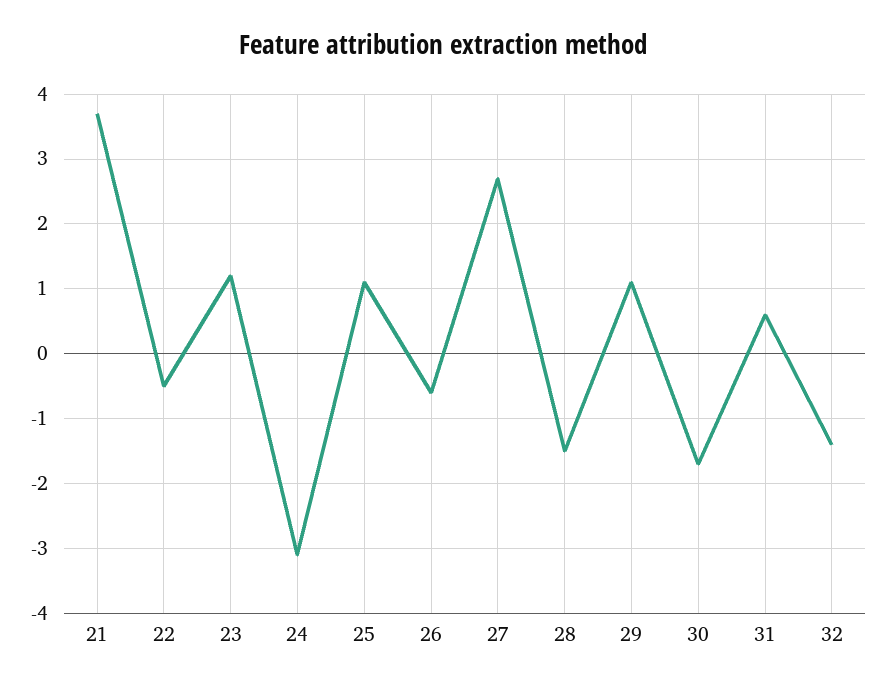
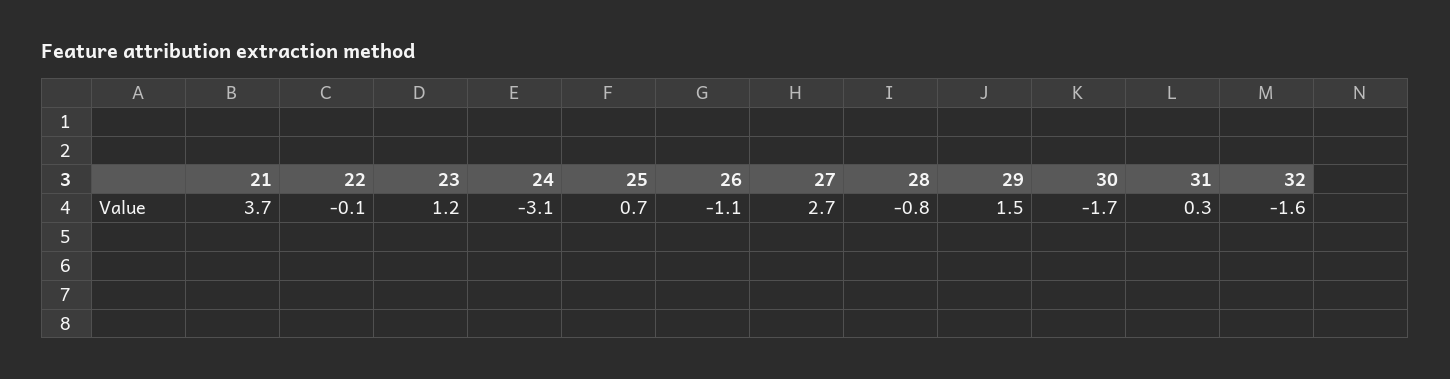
  {
    "21": 3.7,
-   "22": -0.5,
+   "22": -0.1,
    "23": 1.2,
    "24": -3.1,
-   "25": 1.1,
+   "25": 0.7,
-   "26": -0.6,
+   "26": -1.1,
    "27": 2.7,
-   "28": -1.5,
+   "28": -0.8,
-   "29": 1.1,
+   "29": 1.5,
    "30": -1.7,
-   "31": 0.6,
+   "31": 0.3,
-   "32": -1.4
+   "32": -1.6
  }

